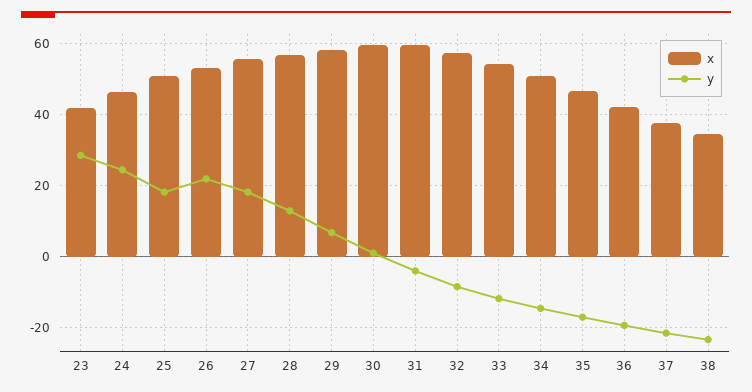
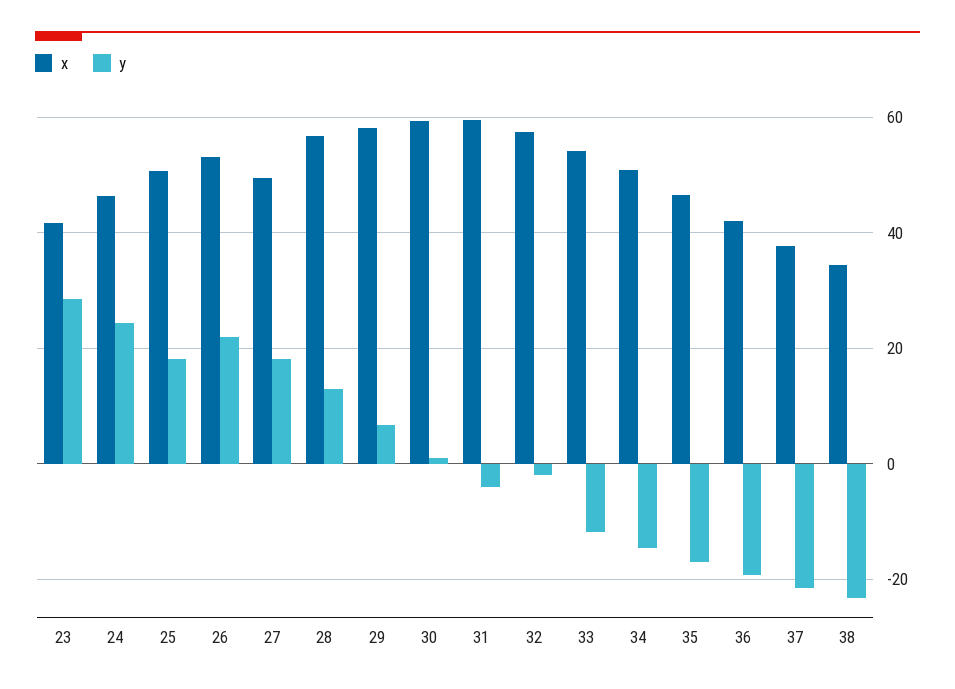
  {
    "x": {
      "23": 42,
      "24": 46,
      "25": 50,
      "26": 54,
-     "27": 56,
+     "27": 50,
      "28": 56,
      "29": 58,
      "30": 60,
      "31": 60,
      "32": 58,
      "33": 54,
      "34": 50,
      "35": 46,
      "36": 42,
      "37": 38,
      "38": 34
    },
    "y": {
      "23": 28,
      "24": 24,
      "25": 18,
      "26": 22,
      "27": 18,
      "28": 12,
      "29": 6,
      "30": 2,
      "31": -4,
-     "32": -8,
+     "32": -2,
      "33": -12,
      "34": -14,
      "35": -18,
      "36": -20,
      "37": -22,
      "38": -24
    }
  }

